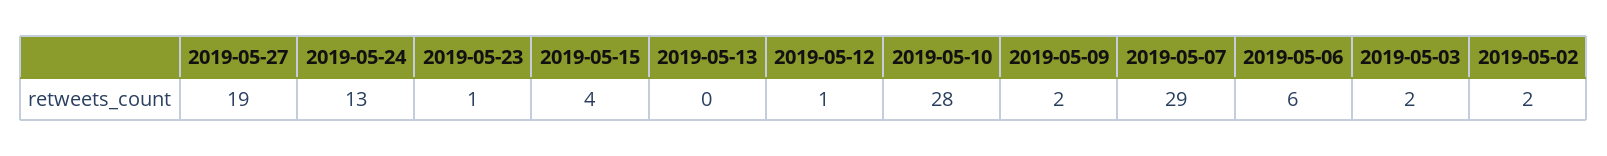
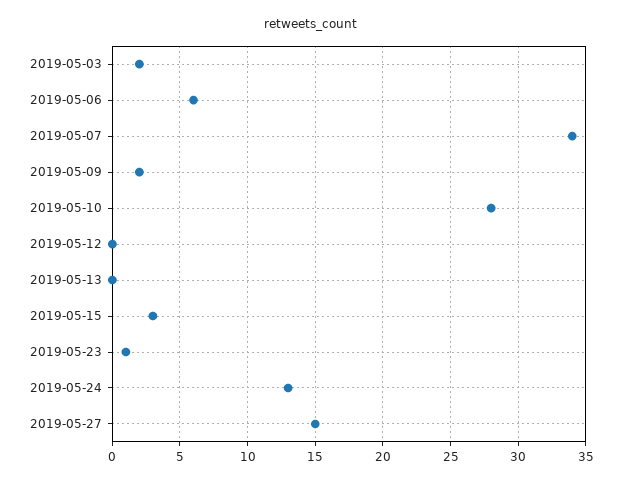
  {
-   "2019-05-27": 19,
+   "2019-05-27": 15,
    "2019-05-24": 13,
    "2019-05-23": 1,
-   "2019-05-15": 4,
+   "2019-05-15": 3,
    "2019-05-13": 0,
-   "2019-05-12": 1,
+   "2019-05-12": 0,
    "2019-05-10": 28,
    "2019-05-09": 2,
-   "2019-05-07": 29,
+   "2019-05-07": 34,
    "2019-05-06": 6,
-   "2019-05-03": 2,
+   "2019-05-03": 2
-   "2019-05-02": 2
  }

